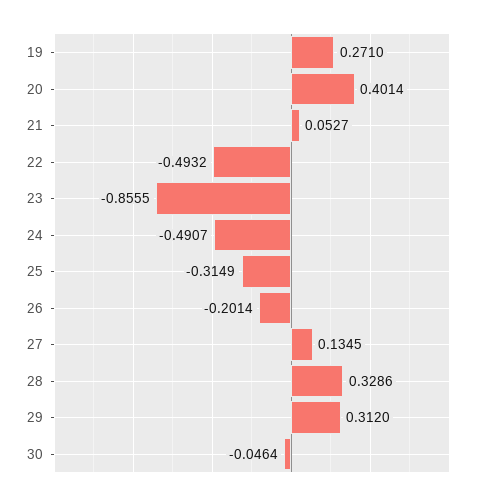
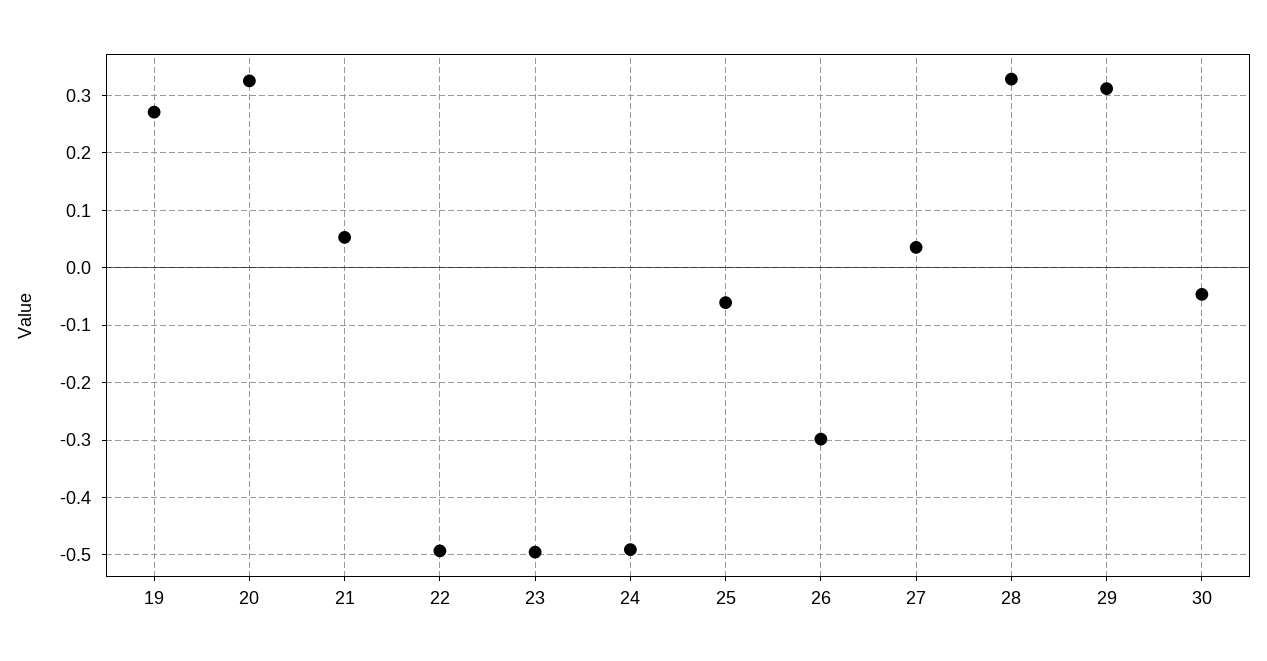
  {
    "19": 0.271,
-   "20": 0.4014,
+   "20": 0.32,
    "21": 0.0527,
    "22": -0.4932,
-   "23": -0.8555,
+   "23": -0.5,
    "24": -0.4907,
-   "25": -0.3149,
+   "25": -0.06,
-   "26": -0.2014,
+   "26": -0.3,
-   "27": 0.1345,
+   "27": 0.04,
    "28": 0.3286,
    "29": 0.312,
    "30": -0.0464
  }

